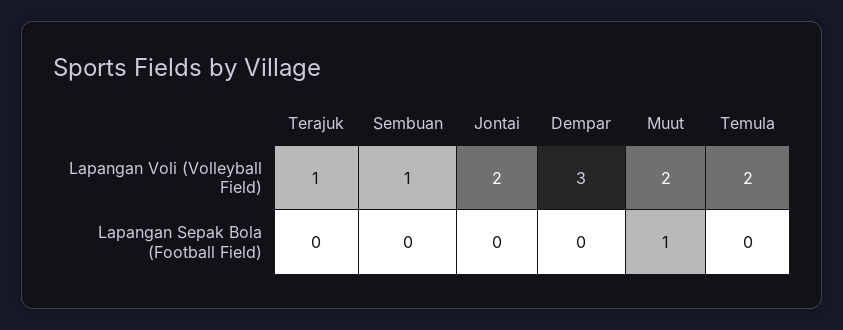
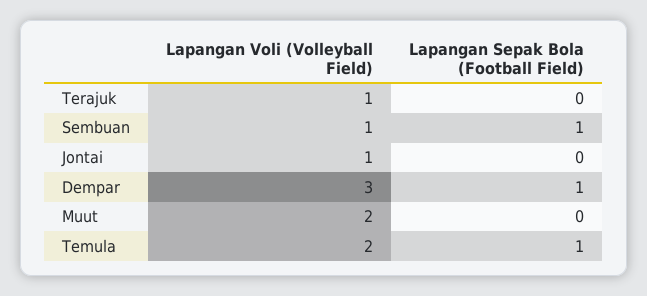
  {
    "Terajuk": {
      "Lapangan Voli (Volleyball Field)": 1,
      "Lapangan Sepak Bola (Football Field)": 0
    },
    "Sembuan": {
      "Lapangan Voli (Volleyball Field)": 1,
-     "Lapangan Sepak Bola (Football Field)": 0
+     "Lapangan Sepak Bola (Football Field)": 1
    },
    "Jontai": {
-     "Lapangan Voli (Volleyball Field)": 2,
+     "Lapangan Voli (Volleyball Field)": 1,
      "Lapangan Sepak Bola (Football Field)": 0
    },
    "Dempar": {
      "Lapangan Voli (Volleyball Field)": 3,
-     "Lapangan Sepak Bola (Football Field)": 0
+     "Lapangan Sepak Bola (Football Field)": 1
    },
    "Muut": {
      "Lapangan Voli (Volleyball Field)": 2,
-     "Lapangan Sepak Bola (Football Field)": 1
+     "Lapangan Sepak Bola (Football Field)": 0
    },
    "Temula": {
      "Lapangan Voli (Volleyball Field)": 2,
-     "Lapangan Sepak Bola (Football Field)": 0
+     "Lapangan Sepak Bola (Football Field)": 1
    }
  }

